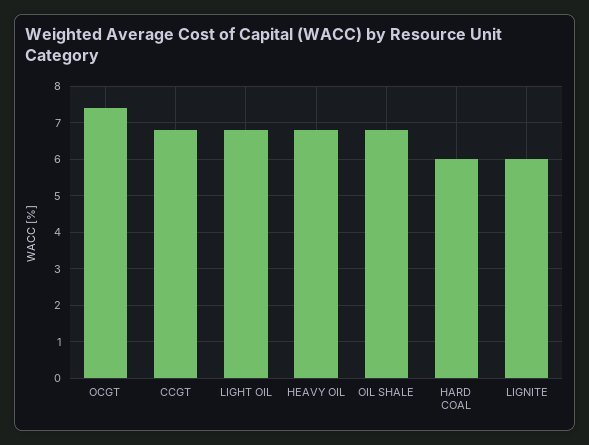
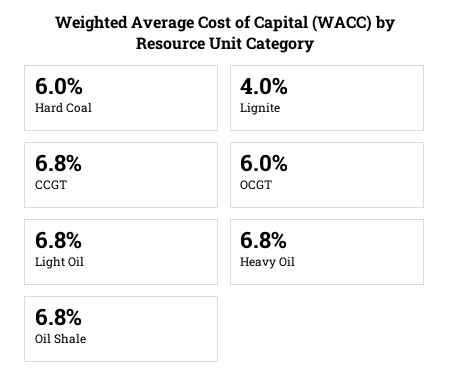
  {
-   "OCGT": 7.5,
+   "OCGT": 6,
    "CCGT": 6.8,
    "LIGHT OIL": 6.8,
    "HEAVY OIL": 6.8,
    "OIL SHALE": 6.8,
    "HARD COAL": 6,
-   "LIGNITE": 6
+   "LIGNITE": 4
  }

